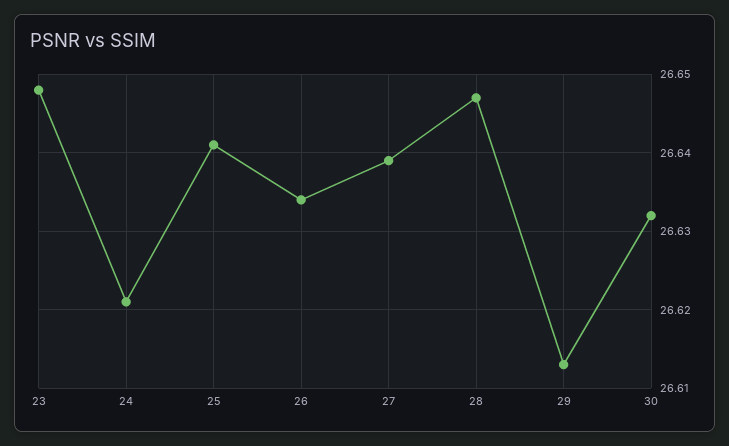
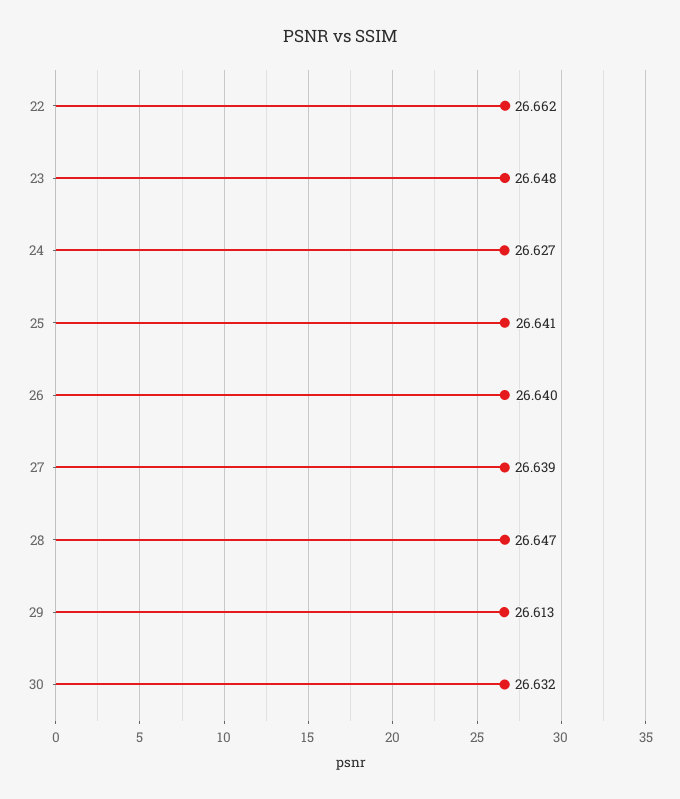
  {
    "23": 26.648,
-   "24": 26.621,
+   "24": 26.627,
    "25": 26.641,
-   "26": 26.634,
+   "26": 26.64,
    "27": 26.639,
    "28": 26.647,
    "29": 26.613,
-   "30": 26.632
+   "30": 26.632,
+   "22": 26.662
  }

